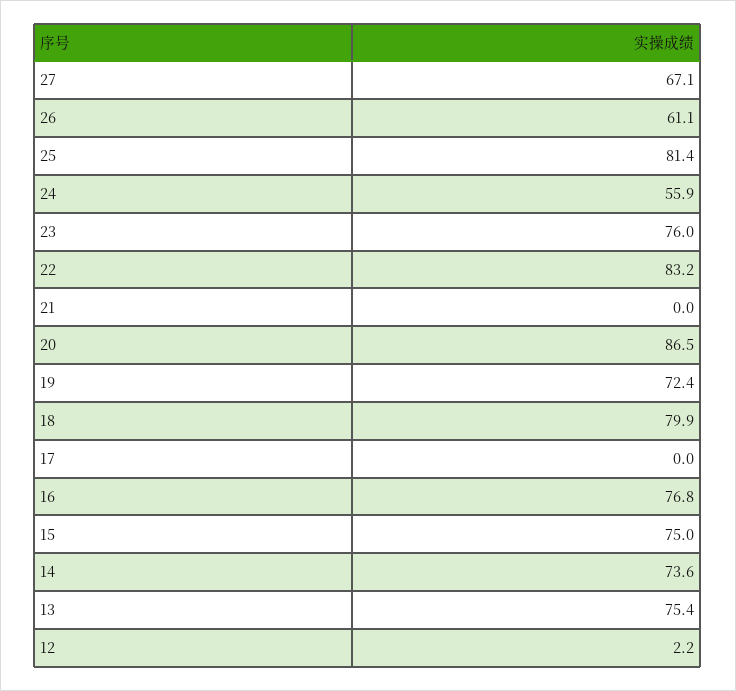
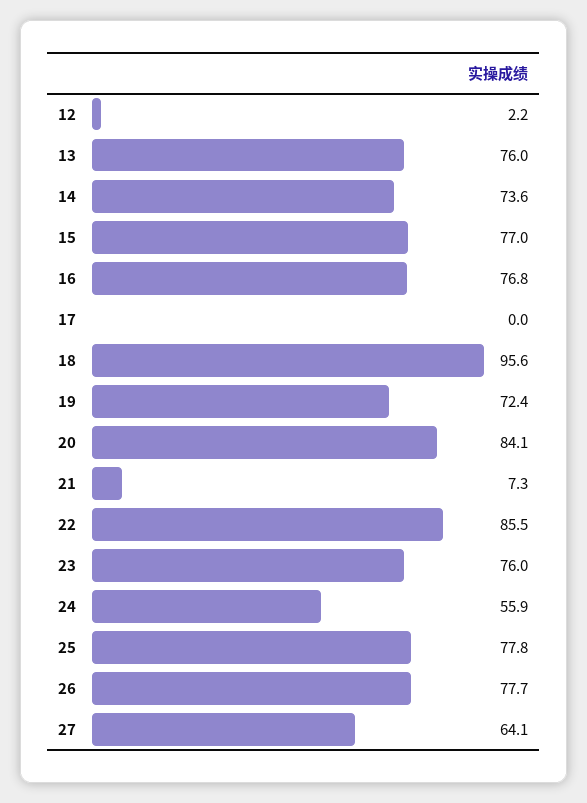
  {
-   "27": 67.1,
+   "27": 64.1,
-   "26": 61.1,
+   "26": 77.7,
-   "25": 81.4,
+   "25": 77.8,
    "24": 55.9,
    "23": 76,
-   "22": 83.2,
+   "22": 85.5,
-   "21": 0,
+   "21": 7.3,
-   "20": 86.5,
+   "20": 84.1,
    "19": 72.4,
-   "18": 79.9,
+   "18": 95.6,
    "17": 0,
    "16": 76.8,
-   "15": 75,
+   "15": 77,
    "14": 73.6,
-   "13": 75.4,
+   "13": 76,
    "12": 2.2
  }

